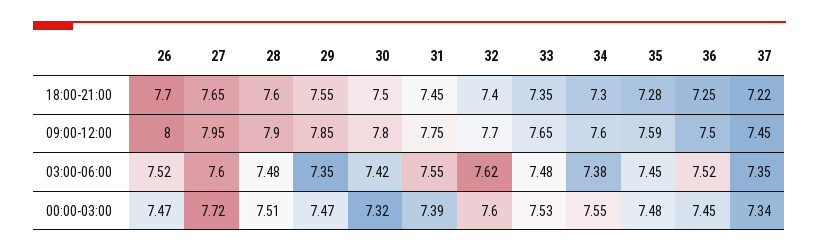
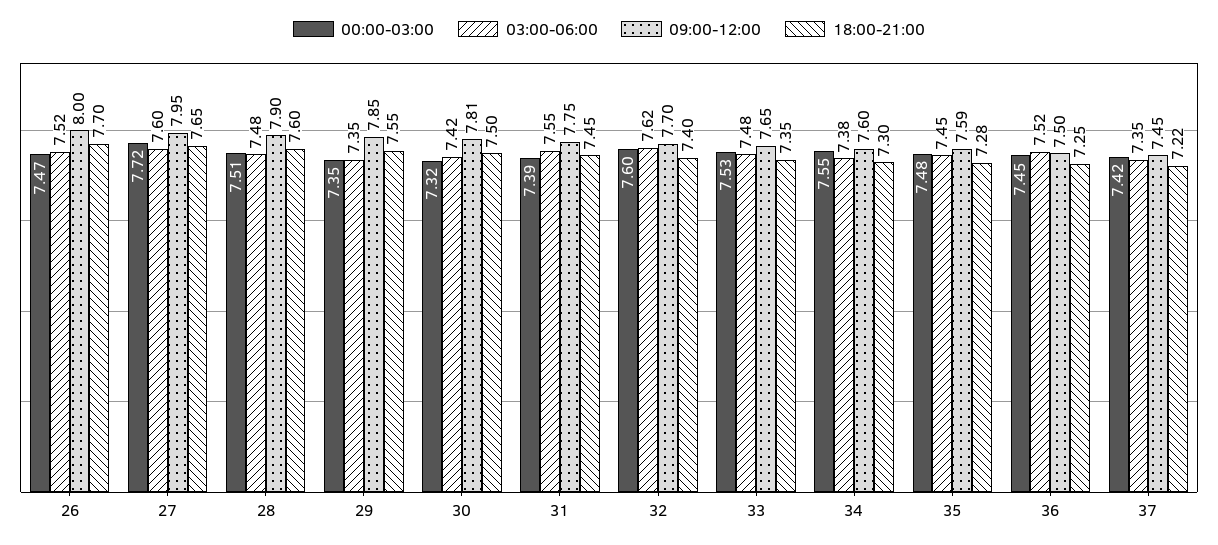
  {
    "18:00-21:00": {
      "26": 7.7,
      "27": 7.65,
      "28": 7.6,
      "29": 7.55,
      "30": 7.5,
      "31": 7.45,
      "32": 7.4,
      "33": 7.35,
      "34": 7.3,
      "35": 7.28,
      "36": 7.25,
      "37": 7.22
    },
    "09:00-12:00": {
      "26": 8,
      "27": 7.95,
      "28": 7.9,
      "29": 7.85,
-     "30": 7.8,
+     "30": 7.81,
      "31": 7.75,
      "32": 7.7,
      "33": 7.65,
      "34": 7.6,
      "35": 7.59,
      "36": 7.5,
      "37": 7.45
    },
    "03:00-06:00": {
      "26": 7.52,
      "27": 7.6,
      "28": 7.48,
      "29": 7.35,
      "30": 7.42,
      "31": 7.55,
      "32": 7.62,
      "33": 7.48,
      "34": 7.38,
      "35": 7.45,
      "36": 7.52,
      "37": 7.35
    },
    "00:00-03:00": {
      "26": 7.47,
      "27": 7.72,
      "28": 7.51,
-     "29": 7.47,
+     "29": 7.35,
      "30": 7.32,
      "31": 7.39,
      "32": 7.6,
      "33": 7.53,
      "34": 7.55,
      "35": 7.48,
      "36": 7.45,
-     "37": 7.34
+     "37": 7.42
    }
  }

